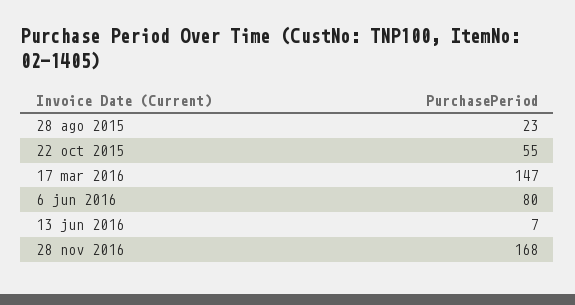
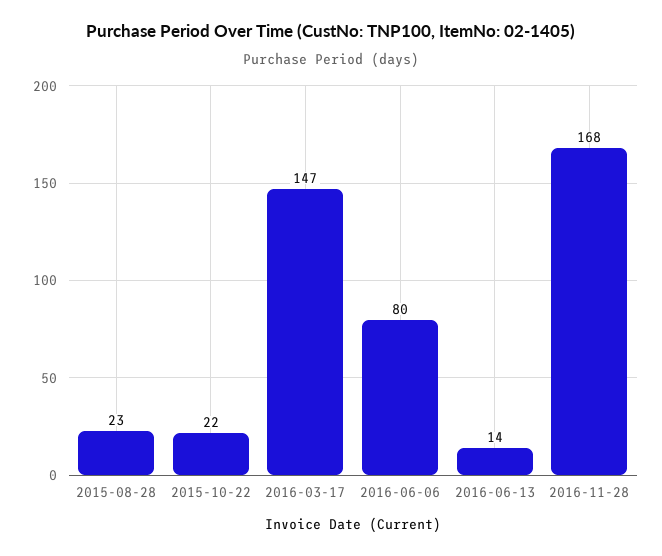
  {
    "28 ago 2015": 23,
-   "22 oct 2015": 55,
+   "22 oct 2015": 22,
    "17 mar 2016": 147,
    "6 jun 2016": 80,
-   "13 jun 2016": 7,
+   "13 jun 2016": 14,
    "28 nov 2016": 168
  }

